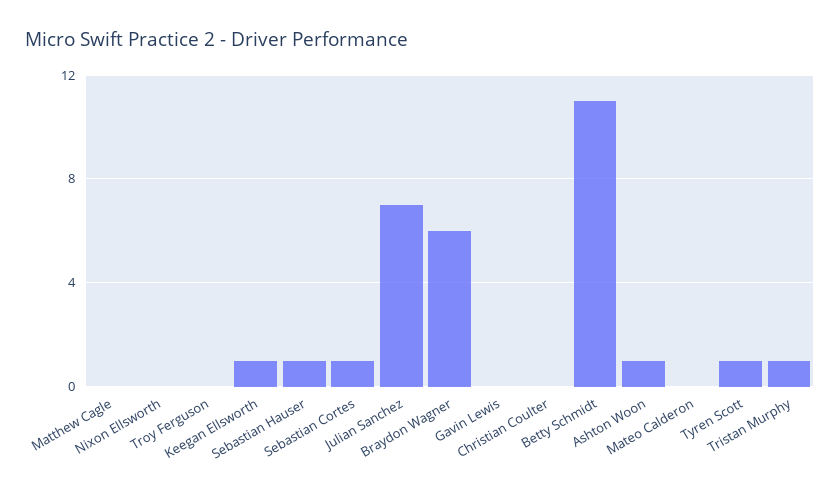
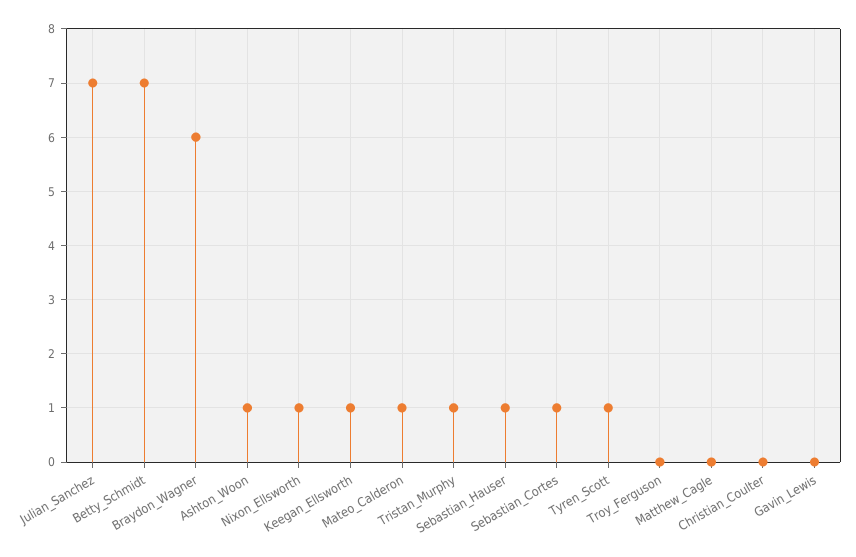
  {
    "Matthew Cagle": 0,
-   "Nixon Ellsworth": 0,
+   "Nixon Ellsworth": 1,
    "Troy Ferguson": 0,
    "Keegan Ellsworth": 1,
    "Sebastian Hauser": 1,
    "Sebastian Cortes": 1,
    "Julian Sanchez": 7,
    "Braydon Wagner": 6,
    "Gavin Lewis": 0,
    "Christian Coulter": 0,
-   "Betty Schmidt": 11,
+   "Betty Schmidt": 7,
    "Ashton Woon": 1,
-   "Mateo Calderon": 0,
+   "Mateo Calderon": 1,
    "Tyren Scott": 1,
    "Tristan Murphy": 1
  }

